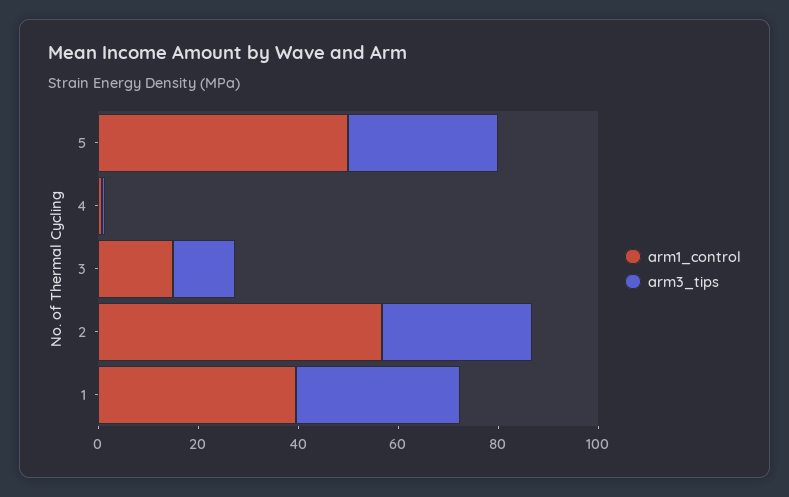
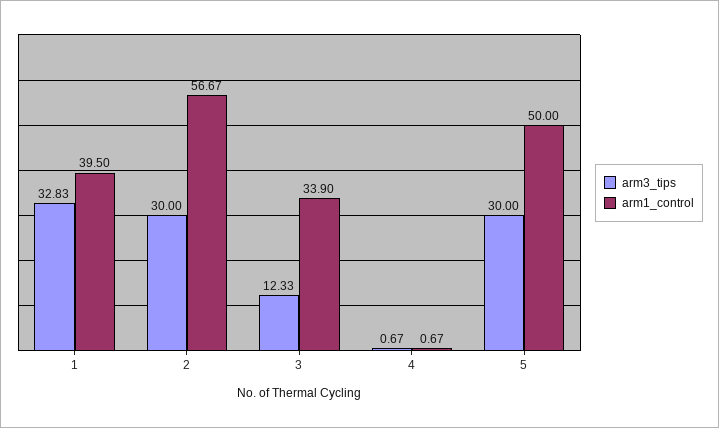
  {
    "arm1_control": {
      "5": 50,
      "4": 0.67,
-     "3": 15,
+     "3": 33.9,
      "2": 56.67,
      "1": 39.5
    },
    "arm3_tips": {
      "5": 30,
      "4": 0.67,
      "3": 12.33,
      "2": 30,
      "1": 32.83
    }
  }

